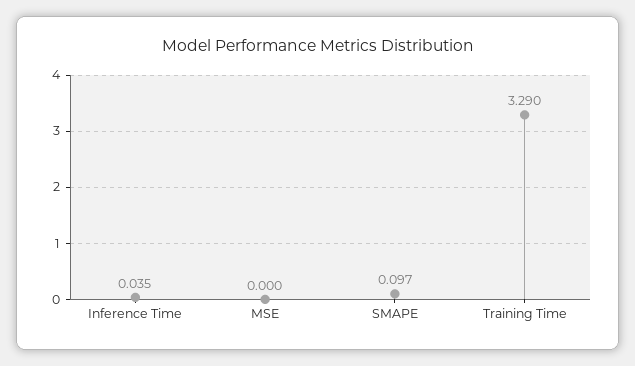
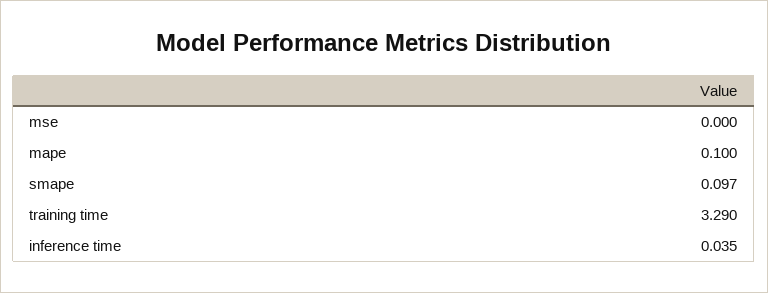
  {
    "Inference Time": 0.035,
    "MSE": 0,
    "SMAPE": 0.097,
-   "Training Time": 3.29
+   "Training Time": 3.29,
+   "mape": 0.1
  }

